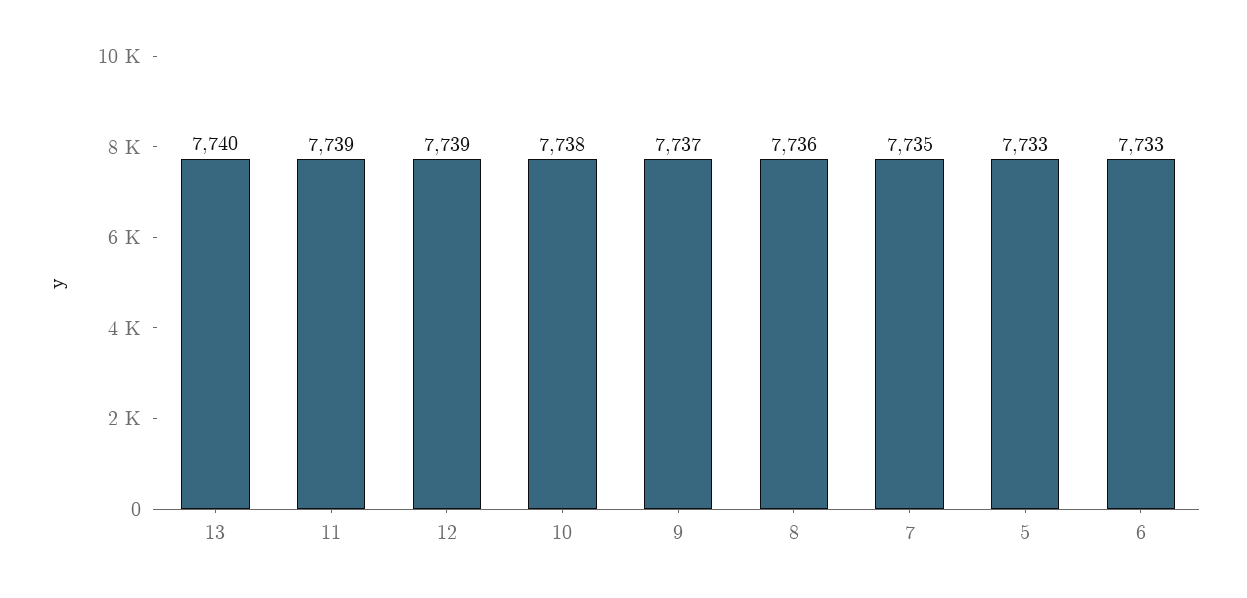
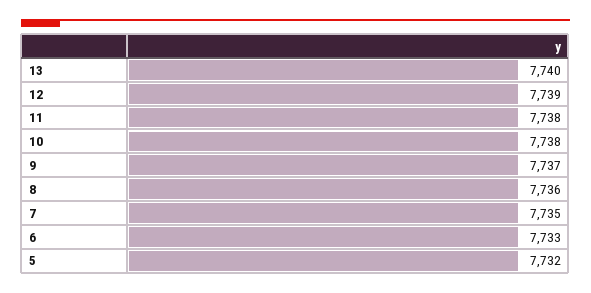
  {
    "13": 7740,
-   "11": 7739,
+   "11": 7738,
    "12": 7739,
    "10": 7738,
    "9": 7737,
    "8": 7736,
    "7": 7735,
-   "5": 7733,
+   "5": 7732,
    "6": 7733
  }

